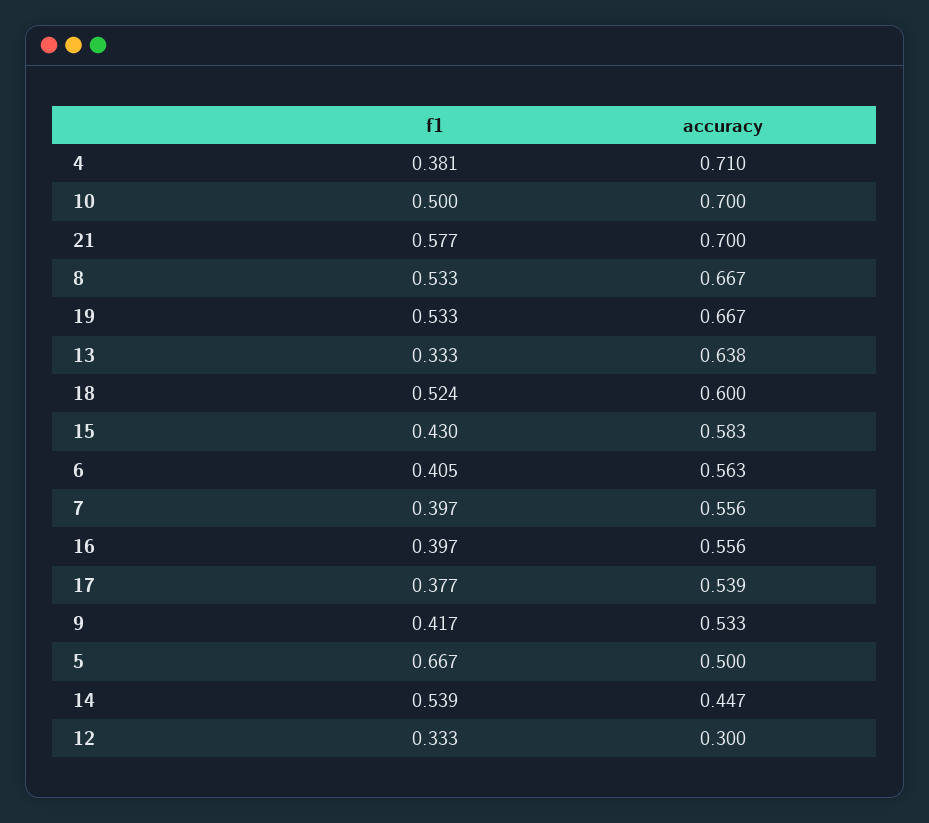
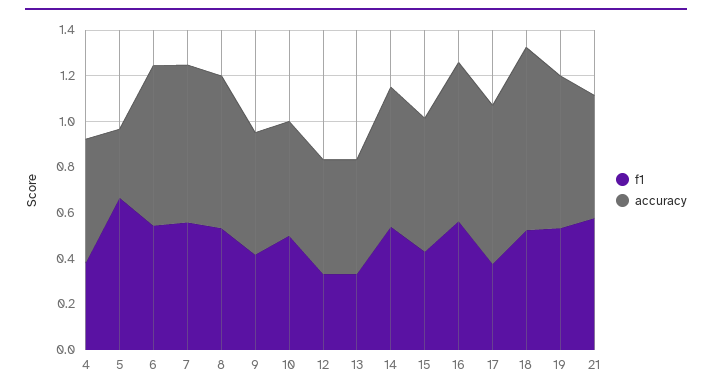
  {
    "f1": {
      "4": 0.381,
      "10": 0.5,
      "21": 0.577,
      "8": 0.533,
      "19": 0.533,
      "13": 0.333,
      "18": 0.524,
      "15": 0.43,
-     "6": 0.405,
+     "6": 0.55,
-     "7": 0.397,
+     "7": 0.55,
-     "16": 0.397,
+     "16": 0.55,
      "17": 0.377,
      "9": 0.417,
      "5": 0.667,
      "14": 0.539,
      "12": 0.333
    },
    "accuracy": {
-     "4": 0.71,
+     "4": 0.55,
-     "10": 0.7,
+     "10": 0.5,
-     "21": 0.7,
+     "21": 0.55,
      "8": 0.667,
      "19": 0.667,
-     "13": 0.638,
+     "13": 0.5,
-     "18": 0.6,
+     "18": 0.8,
      "15": 0.583,
-     "6": 0.563,
+     "6": 0.7,
-     "7": 0.556,
+     "7": 0.7,
-     "16": 0.556,
+     "16": 0.7,
-     "17": 0.539,
+     "17": 0.7,
      "9": 0.533,
-     "5": 0.5,
+     "5": 0.3,
-     "14": 0.447,
+     "14": 0.6,
-     "12": 0.3
+     "12": 0.5
    }
  }

